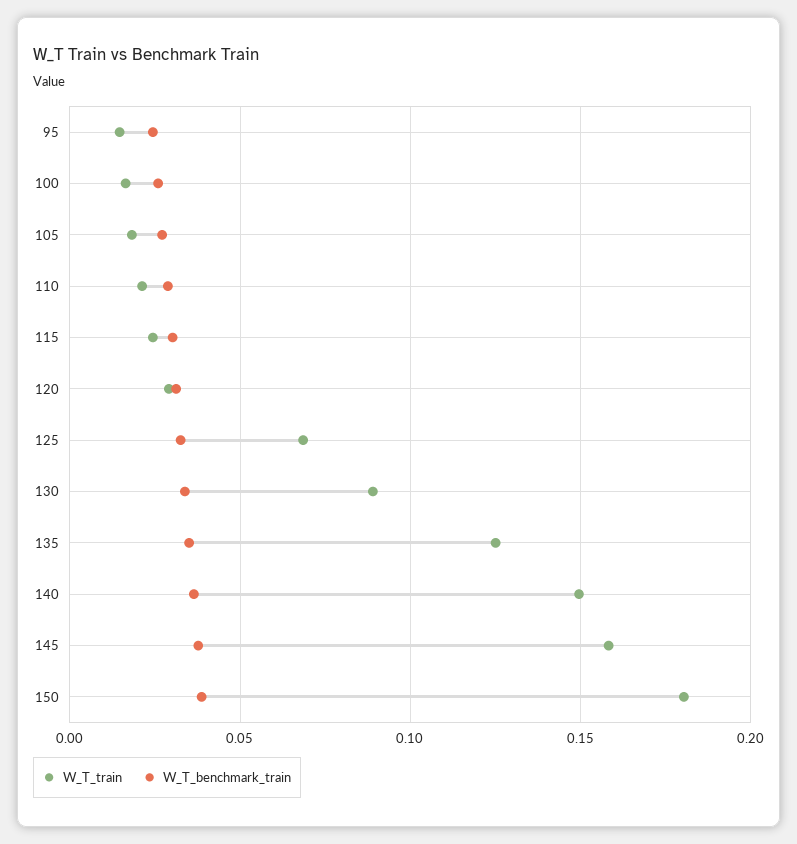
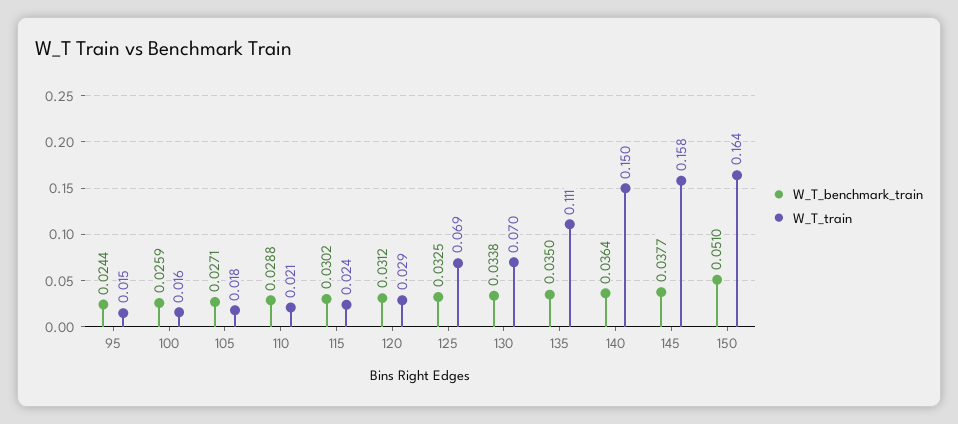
  {
    "W_T_train": {
      "95": 0.015,
      "100": 0.016,
      "105": 0.018,
      "110": 0.021,
      "115": 0.024,
      "120": 0.029,
      "125": 0.069,
-     "130": 0.09,
+     "130": 0.07,
-     "135": 0.125,
+     "135": 0.111,
      "140": 0.15,
      "145": 0.158,
-     "150": 0.18
+     "150": 0.164
    },
    "W_T_benchmark_train": {
      "95": 0.0244,
      "100": 0.0259,
      "105": 0.0271,
      "110": 0.0288,
      "115": 0.0302,
      "120": 0.0312,
      "125": 0.0325,
      "130": 0.0338,
      "135": 0.035,
      "140": 0.0364,
      "145": 0.0377,
-     "150": 0.04
+     "150": 0.051
    }
  }

